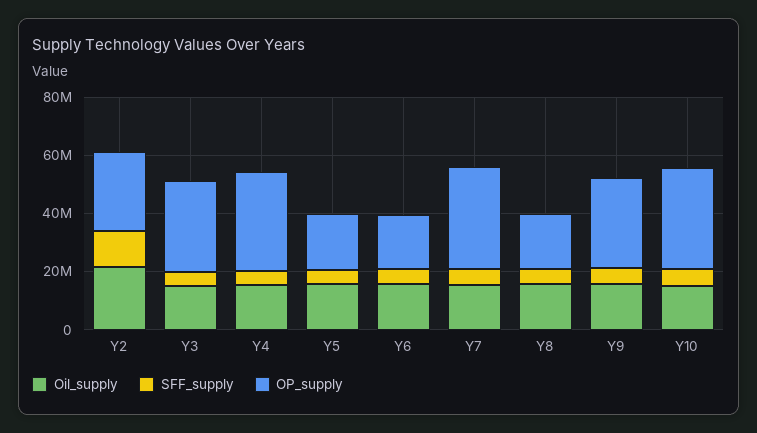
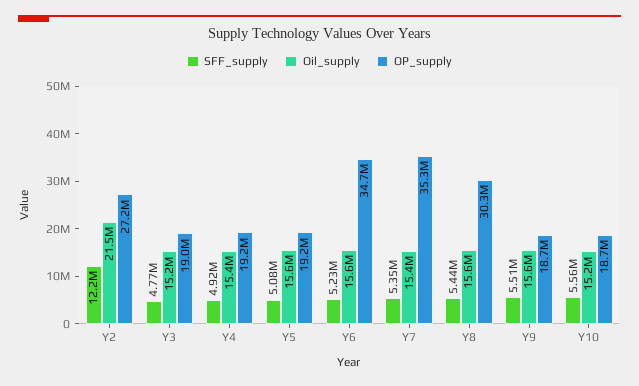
  {
    "Oil_supply": {
      "Y2": 21500000,
      "Y3": 15200000,
      "Y4": 15400000,
      "Y5": 15600000,
      "Y6": 15600000,
      "Y7": 15400000,
      "Y8": 15600000,
      "Y9": 15600000,
      "Y10": 15200000
    },
    "SFF_supply": {
      "Y2": 12200000,
      "Y3": 4770000,
      "Y4": 4920000,
      "Y5": 5080000,
      "Y6": 5230000,
      "Y7": 5350000,
      "Y8": 5440000,
      "Y9": 5510000,
      "Y10": 5560000
    },
    "OP_supply": {
      "Y2": 27200000,
-     "Y3": 30000000,
+     "Y3": 19000000,
-     "Y4": 35000000,
+     "Y4": 19200000,
      "Y5": 19200000,
-     "Y6": 20000000,
+     "Y6": 34700000,
      "Y7": 35300000,
-     "Y8": 20000000,
+     "Y8": 30300000,
-     "Y9": 30000000,
+     "Y9": 18700000,
-     "Y10": 35000000
+     "Y10": 18700000
    }
  }

